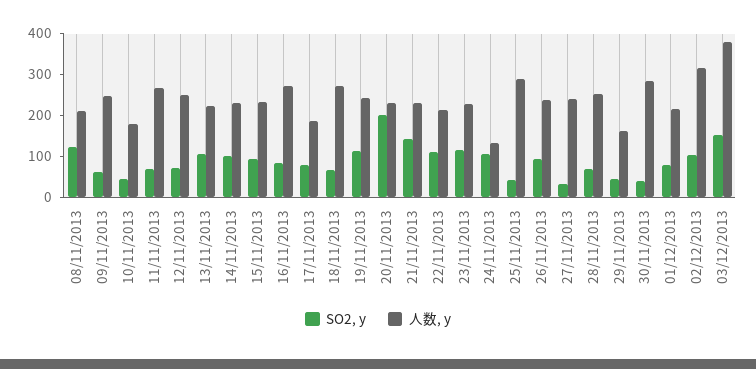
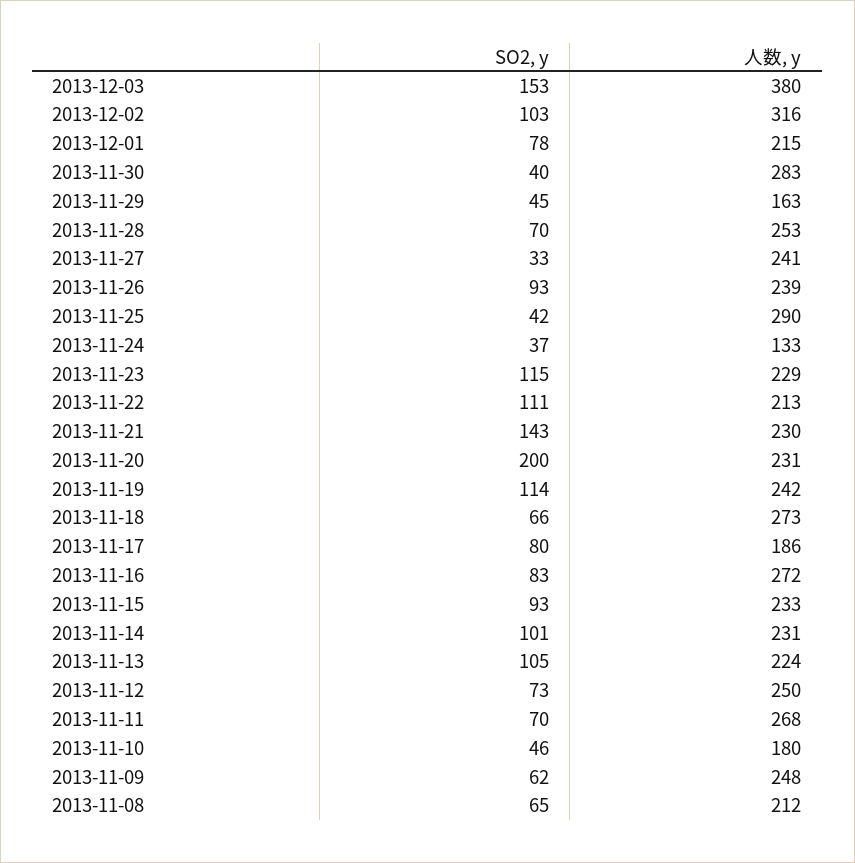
  {
    "SO2, y": {
-     "08/11/2013": 120,
+     "08/11/2013": 65,
      "09/11/2013": 62,
      "10/11/2013": 46,
      "11/11/2013": 70,
      "12/11/2013": 73,
      "13/11/2013": 105,
      "14/11/2013": 101,
      "15/11/2013": 93,
      "16/11/2013": 83,
      "17/11/2013": 80,
      "18/11/2013": 66,
      "19/11/2013": 114,
      "20/11/2013": 200,
      "21/11/2013": 143,
      "22/11/2013": 111,
      "23/11/2013": 115,
-     "24/11/2013": 100,
+     "24/11/2013": 37,
      "25/11/2013": 42,
      "26/11/2013": 93,
      "27/11/2013": 33,
      "28/11/2013": 70,
      "29/11/2013": 45,
      "30/11/2013": 40,
      "01/12/2013": 78,
      "02/12/2013": 103,
      "03/12/2013": 153
    },
    "人数, y": {
      "08/11/2013": 212,
      "09/11/2013": 248,
      "10/11/2013": 180,
      "11/11/2013": 268,
      "12/11/2013": 250,
      "13/11/2013": 224,
      "14/11/2013": 231,
      "15/11/2013": 233,
      "16/11/2013": 272,
      "17/11/2013": 186,
      "18/11/2013": 273,
      "19/11/2013": 242,
      "20/11/2013": 231,
      "21/11/2013": 230,
      "22/11/2013": 213,
      "23/11/2013": 229,
      "24/11/2013": 133,
      "25/11/2013": 290,
      "26/11/2013": 239,
      "27/11/2013": 241,
      "28/11/2013": 253,
      "29/11/2013": 163,
      "30/11/2013": 283,
      "01/12/2013": 215,
      "02/12/2013": 316,
      "03/12/2013": 380
    }
  }

